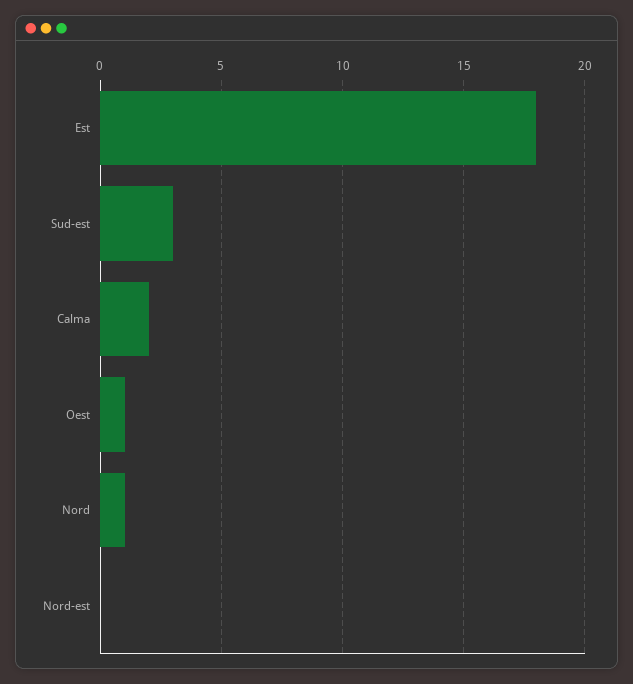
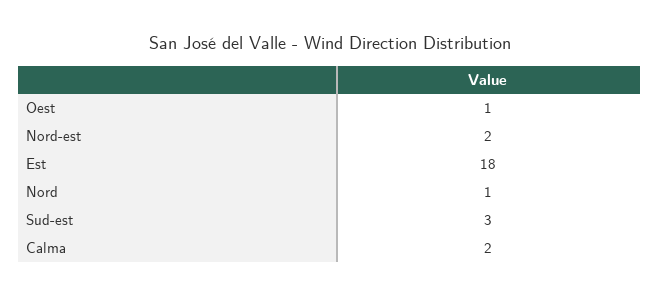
  {
    "Est": 18,
    "Sud-est": 3,
    "Calma": 2,
    "Oest": 1,
    "Nord": 1,
-   "Nord-est": 0
+   "Nord-est": 2
  }

